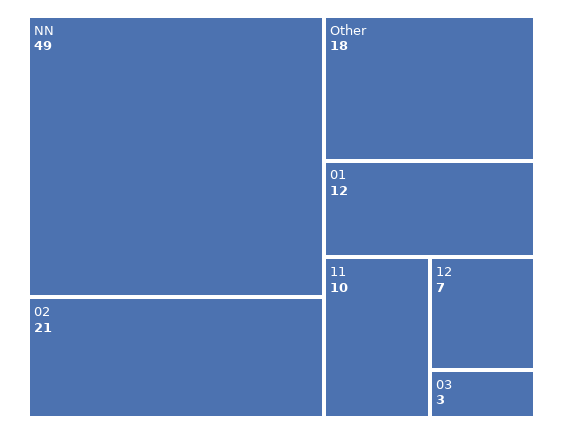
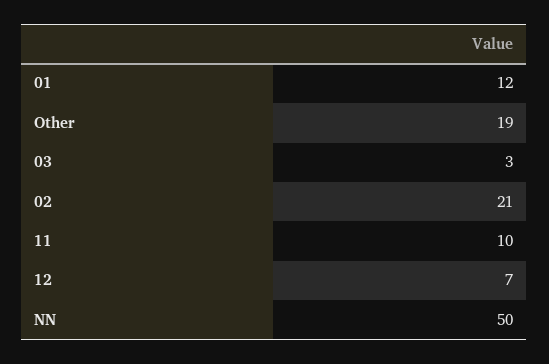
  {
-   "NN": 49,
+   "NN": 50,
    "02": 21,
-   "Other": 18,
+   "Other": 19,
    "01": 12,
    "11": 10,
    "12": 7,
    "03": 3
  }

